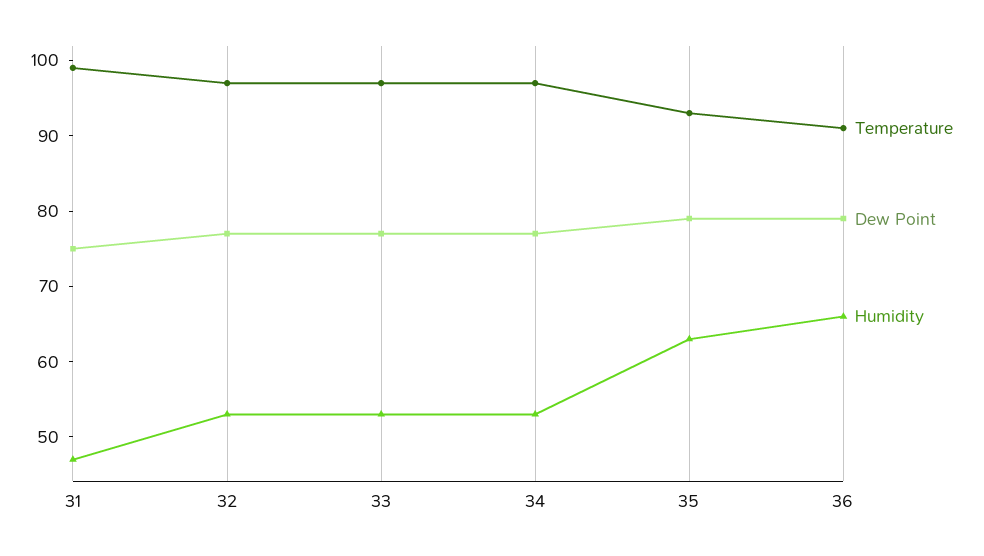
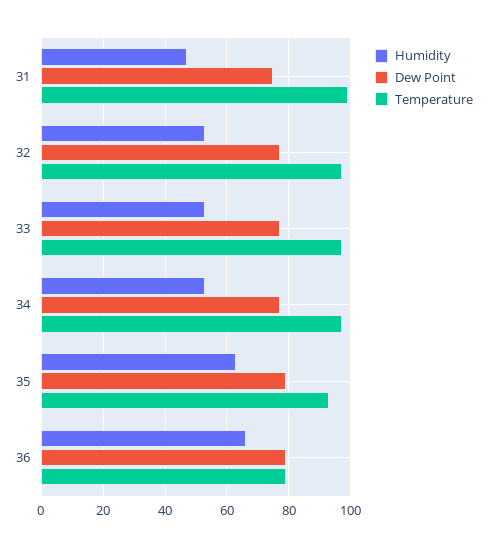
  {
    "Temperature": {
      "31": 100,
      "32": 95,
      "33": 95,
      "34": 95,
      "35": 95,
-     "36": 90
+     "36": 80
    },
    "Dew Point": {
      "31": 75,
      "32": 75,
      "33": 75,
      "34": 75,
      "35": 80,
      "36": 80
    },
    "Humidity": {
      "31": 45,
      "32": 55,
      "33": 55,
      "34": 55,
      "35": 65,
      "36": 65
    }
  }

